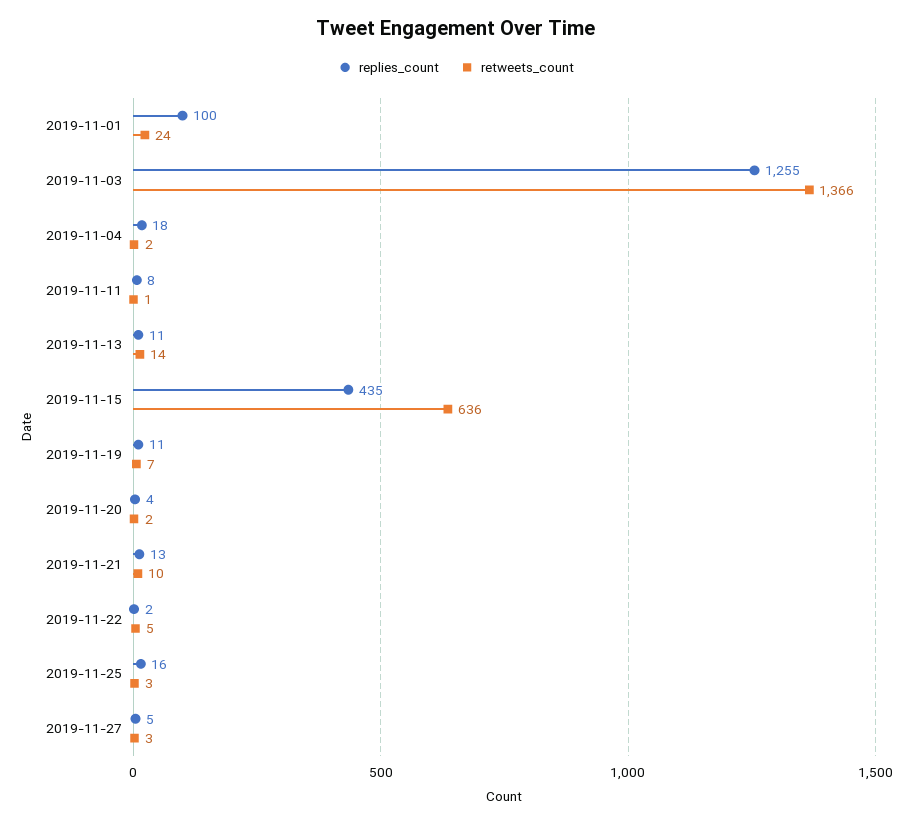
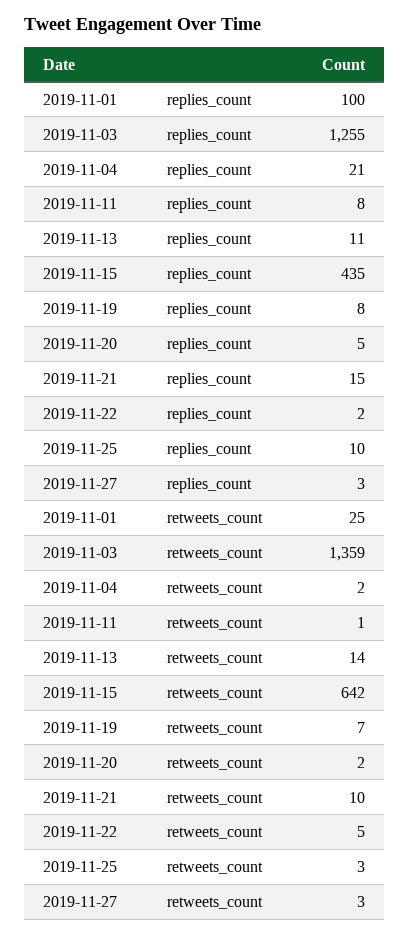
  {
    "replies_count": {
      "2019-11-01": 100,
      "2019-11-03": 1255,
-     "2019-11-04": 18,
+     "2019-11-04": 21,
      "2019-11-11": 8,
      "2019-11-13": 11,
      "2019-11-15": 435,
-     "2019-11-19": 11,
+     "2019-11-19": 8,
-     "2019-11-20": 4,
+     "2019-11-20": 5,
-     "2019-11-21": 13,
+     "2019-11-21": 15,
      "2019-11-22": 2,
-     "2019-11-25": 16,
+     "2019-11-25": 10,
-     "2019-11-27": 5
+     "2019-11-27": 3
    },
    "retweets_count": {
-     "2019-11-01": 24,
+     "2019-11-01": 25,
-     "2019-11-03": 1366,
+     "2019-11-03": 1359,
      "2019-11-04": 2,
      "2019-11-11": 1,
      "2019-11-13": 14,
-     "2019-11-15": 636,
+     "2019-11-15": 642,
      "2019-11-19": 7,
      "2019-11-20": 2,
      "2019-11-21": 10,
      "2019-11-22": 5,
      "2019-11-25": 3,
      "2019-11-27": 3
    }
  }

